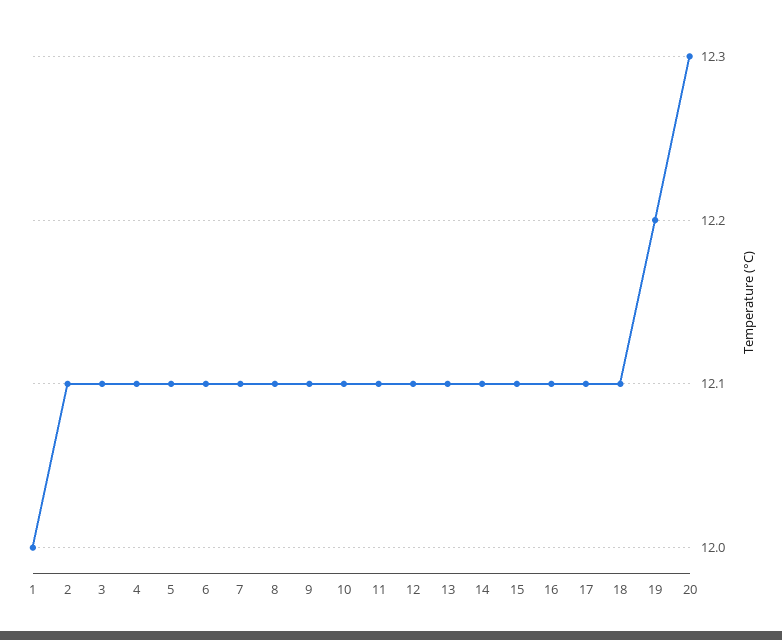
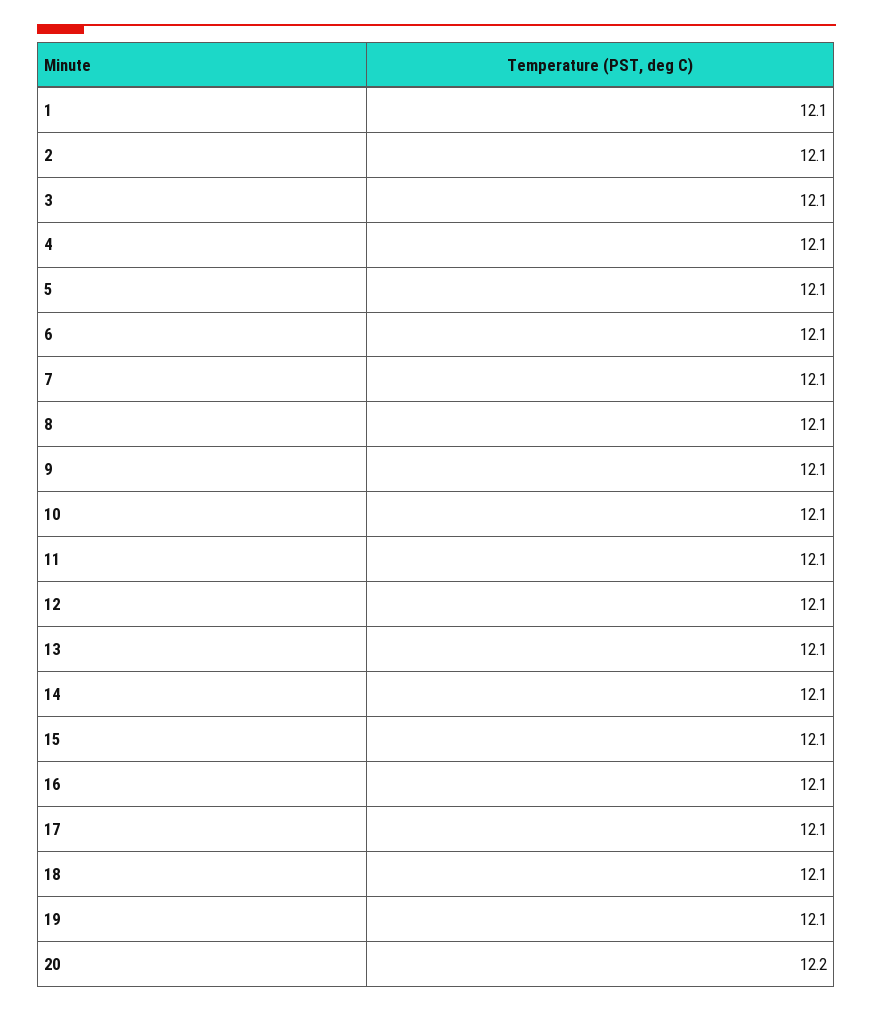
  {
-   "1": 12,
+   "1": 12.1,
    "2": 12.1,
    "3": 12.1,
    "4": 12.1,
    "5": 12.1,
    "6": 12.1,
    "7": 12.1,
    "8": 12.1,
    "9": 12.1,
    "10": 12.1,
    "11": 12.1,
    "12": 12.1,
    "13": 12.1,
    "14": 12.1,
    "15": 12.1,
    "16": 12.1,
    "17": 12.1,
    "18": 12.1,
-   "19": 12.2,
+   "19": 12.1,
-   "20": 12.3
+   "20": 12.2
  }

